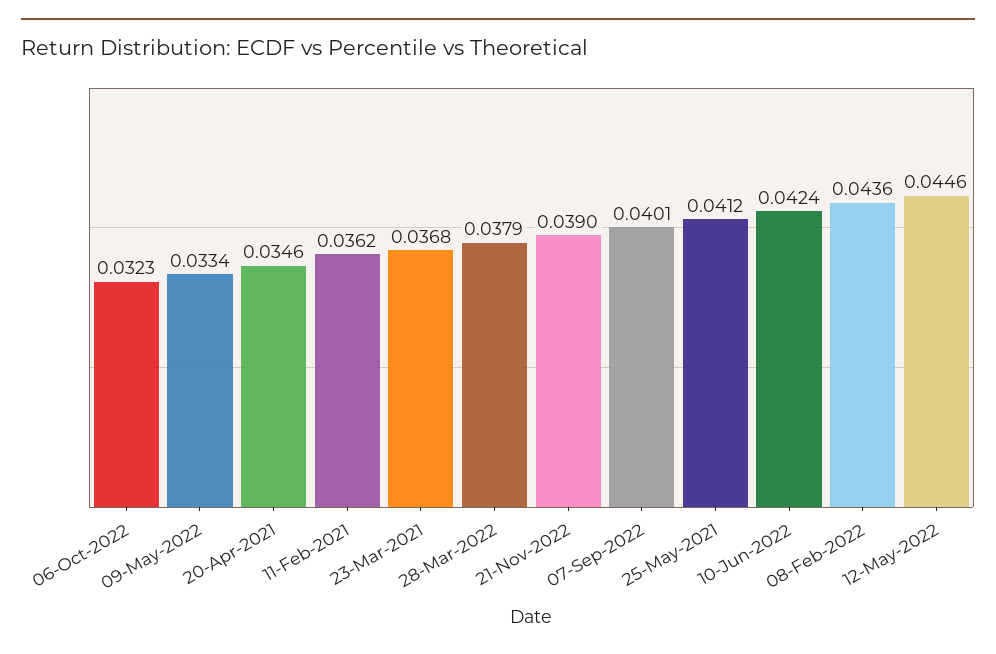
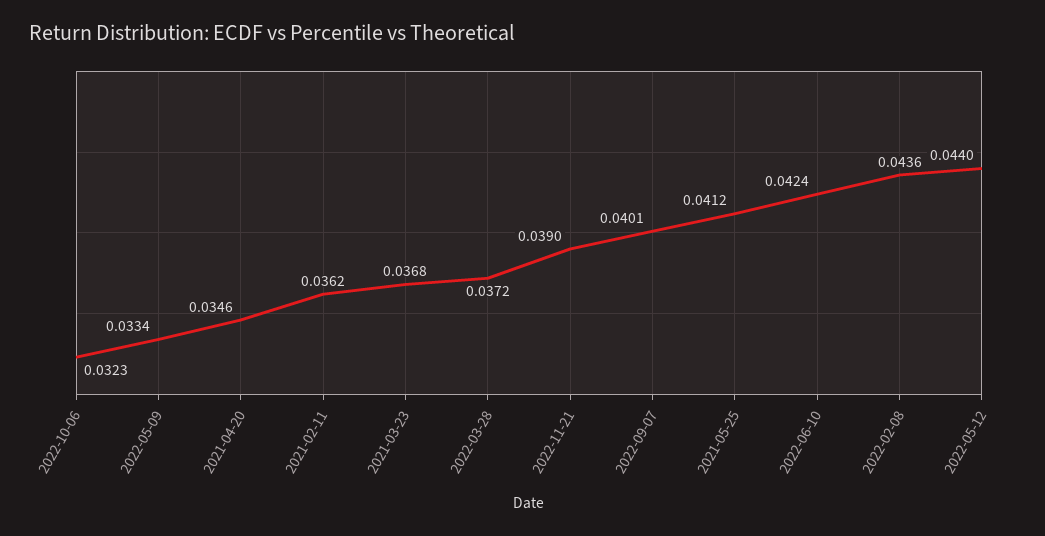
  {
    "06-Oct-2022": 0.0323,
    "09-May-2022": 0.0334,
    "20-Apr-2021": 0.0346,
    "11-Feb-2021": 0.0362,
    "23-Mar-2021": 0.0368,
-   "28-Mar-2022": 0.0379,
+   "28-Mar-2022": 0.0372,
    "21-Nov-2022": 0.039,
    "07-Sep-2022": 0.0401,
    "25-May-2021": 0.0412,
    "10-Jun-2022": 0.0424,
    "08-Feb-2022": 0.0436,
-   "12-May-2022": 0.0446
+   "12-May-2022": 0.044
  }

